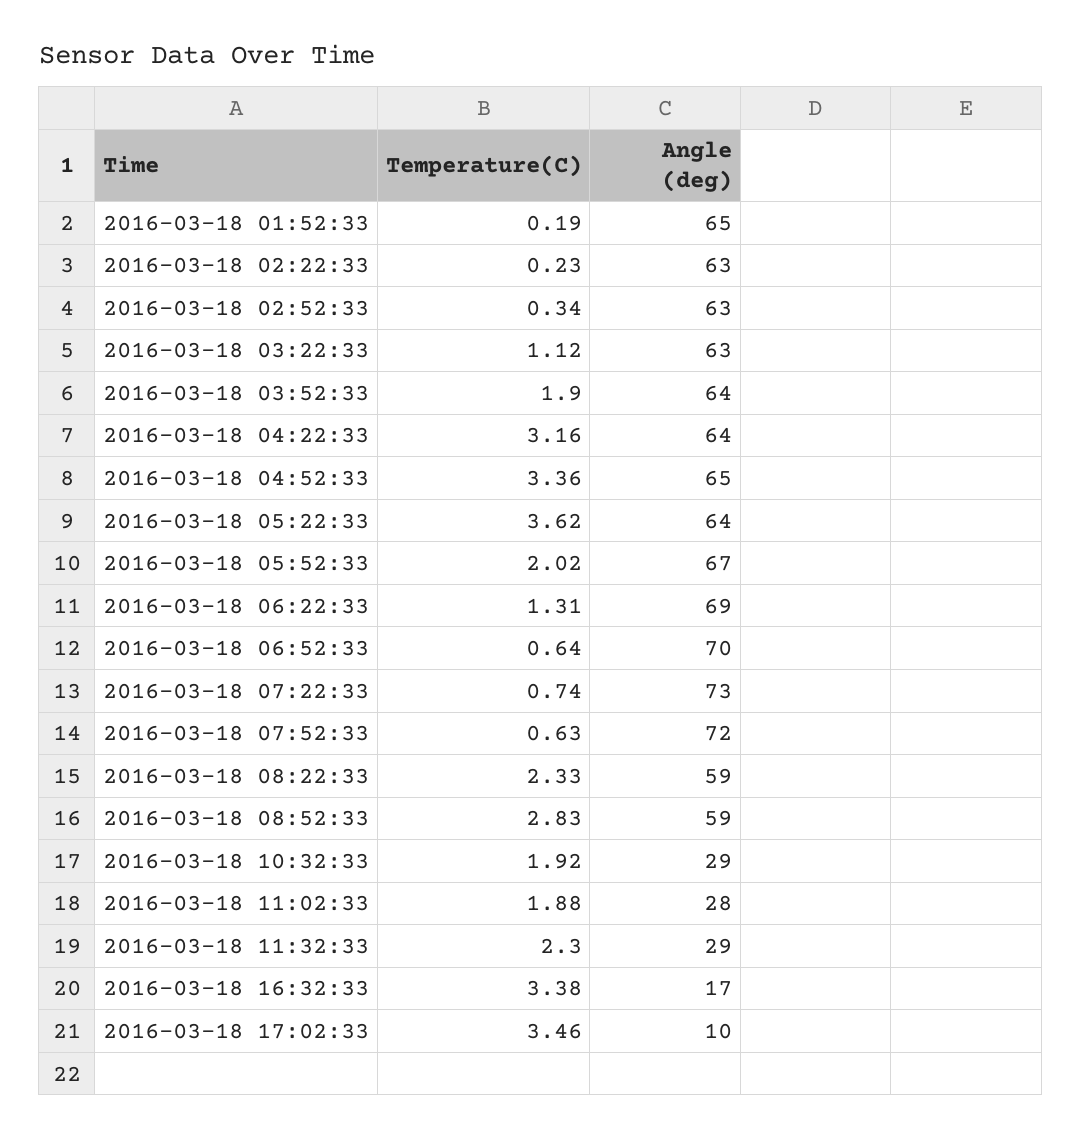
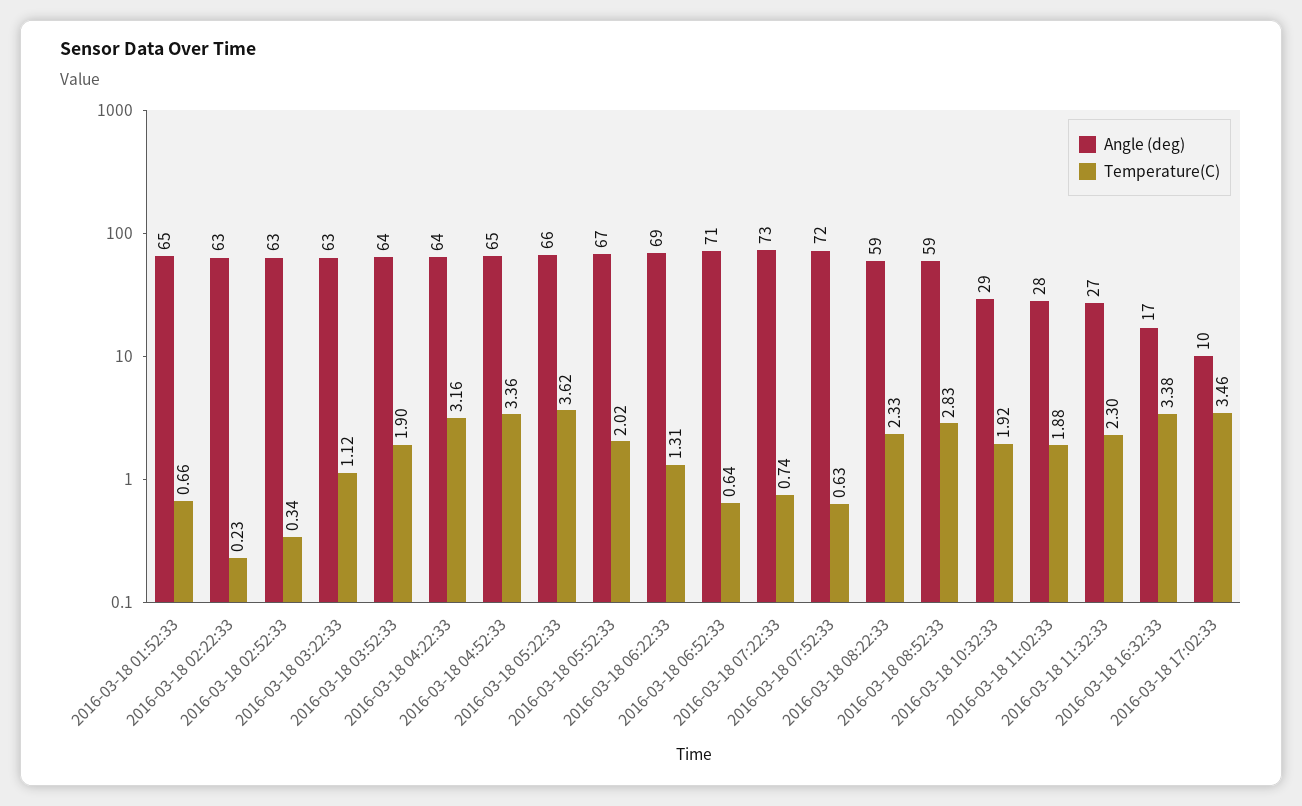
  {
    "Temperature(C)": {
-     "2016-03-18 01:52:33": 0.19,
+     "2016-03-18 01:52:33": 0.66,
      "2016-03-18 02:22:33": 0.23,
      "2016-03-18 02:52:33": 0.34,
      "2016-03-18 03:22:33": 1.12,
      "2016-03-18 03:52:33": 1.9,
      "2016-03-18 04:22:33": 3.16,
      "2016-03-18 04:52:33": 3.36,
      "2016-03-18 05:22:33": 3.62,
      "2016-03-18 05:52:33": 2.02,
      "2016-03-18 06:22:33": 1.31,
      "2016-03-18 06:52:33": 0.64,
      "2016-03-18 07:22:33": 0.74,
      "2016-03-18 07:52:33": 0.63,
      "2016-03-18 08:22:33": 2.33,
      "2016-03-18 08:52:33": 2.83,
      "2016-03-18 10:32:33": 1.92,
      "2016-03-18 11:02:33": 1.88,
      "2016-03-18 11:32:33": 2.3,
      "2016-03-18 16:32:33": 3.38,
      "2016-03-18 17:02:33": 3.46
    },
    "Angle (deg)": {
      "2016-03-18 01:52:33": 65,
      "2016-03-18 02:22:33": 63,
      "2016-03-18 02:52:33": 63,
      "2016-03-18 03:22:33": 63,
      "2016-03-18 03:52:33": 64,
      "2016-03-18 04:22:33": 64,
      "2016-03-18 04:52:33": 65,
-     "2016-03-18 05:22:33": 64,
+     "2016-03-18 05:22:33": 66,
      "2016-03-18 05:52:33": 67,
      "2016-03-18 06:22:33": 69,
-     "2016-03-18 06:52:33": 70,
+     "2016-03-18 06:52:33": 71,
      "2016-03-18 07:22:33": 73,
      "2016-03-18 07:52:33": 72,
      "2016-03-18 08:22:33": 59,
      "2016-03-18 08:52:33": 59,
      "2016-03-18 10:32:33": 29,
      "2016-03-18 11:02:33": 28,
-     "2016-03-18 11:32:33": 29,
+     "2016-03-18 11:32:33": 27,
      "2016-03-18 16:32:33": 17,
      "2016-03-18 17:02:33": 10
    }
  }

